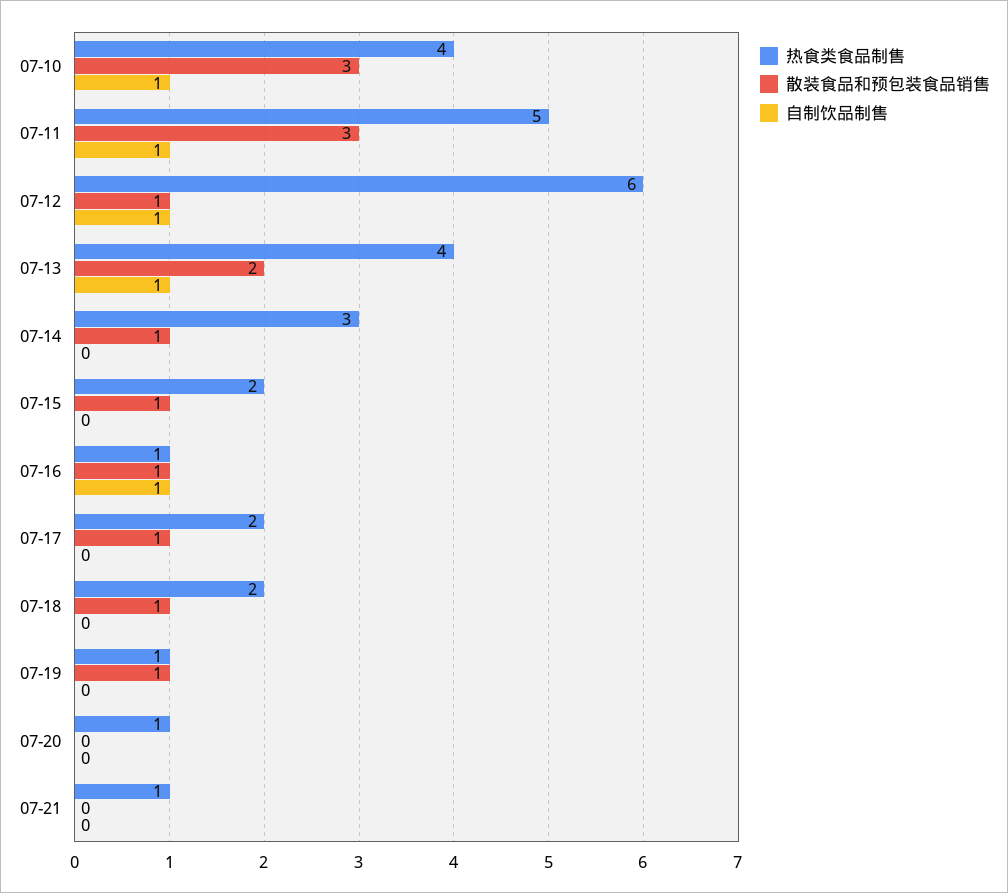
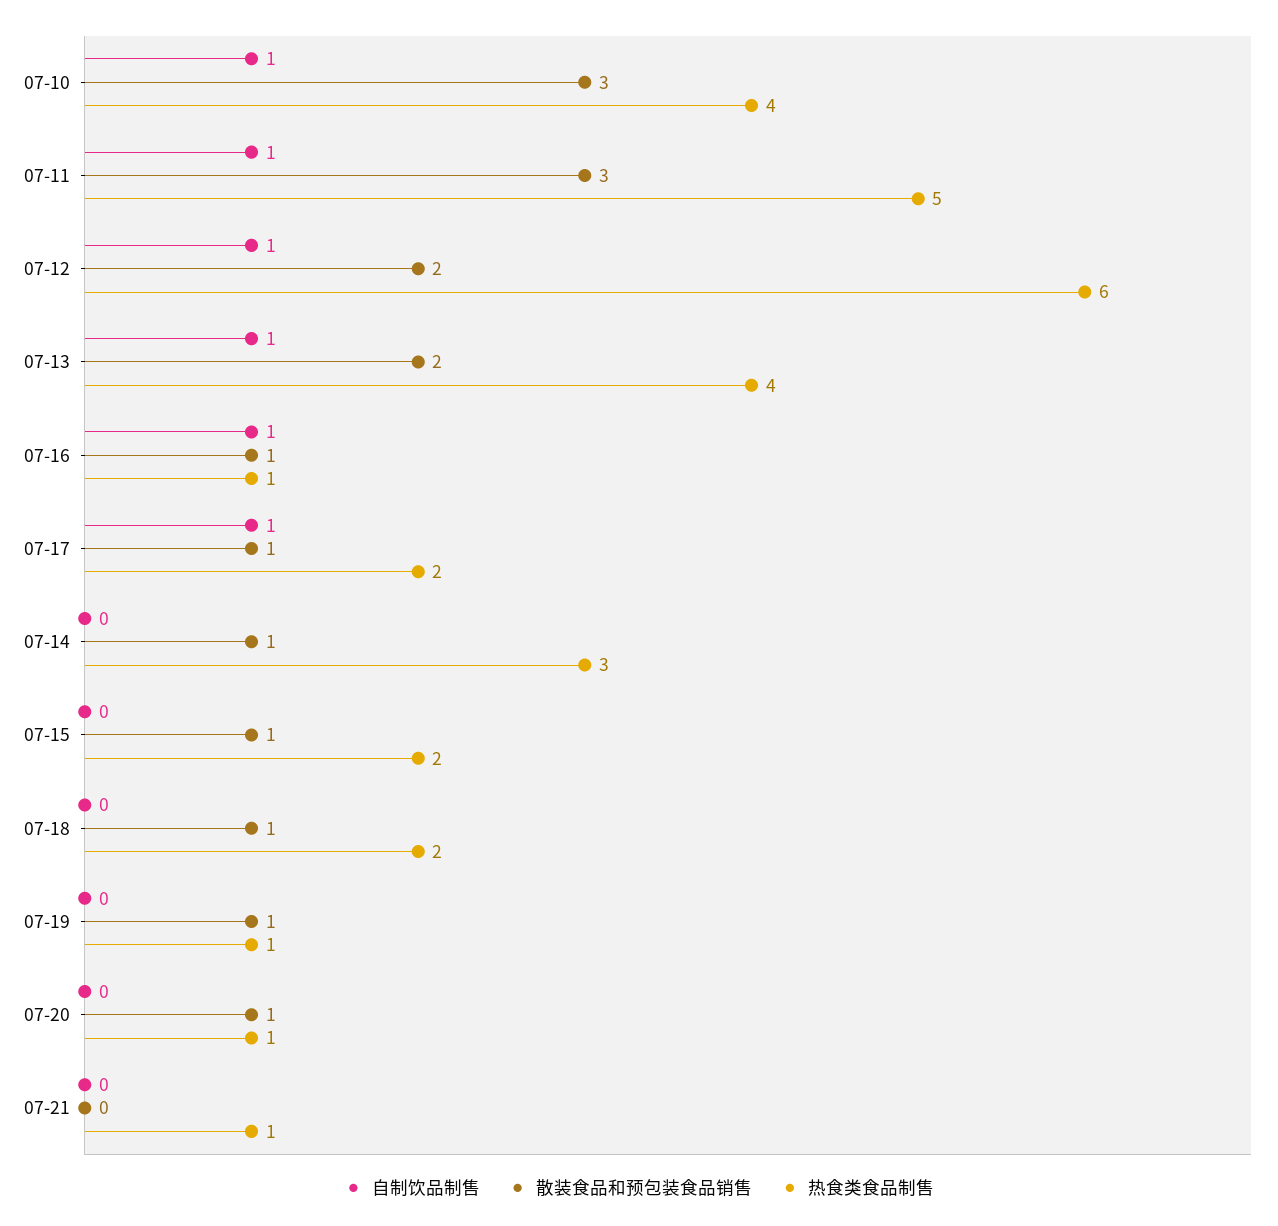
  {
    "热食类食品制售": {
      "07-10": 4,
      "07-11": 5,
      "07-12": 6,
      "07-13": 4,
      "07-14": 3,
      "07-15": 2,
      "07-16": 1,
      "07-17": 2,
      "07-18": 2,
      "07-19": 1,
      "07-20": 1,
      "07-21": 1
    },
    "散装食品和预包装食品销售": {
      "07-10": 3,
      "07-11": 3,
-     "07-12": 1,
+     "07-12": 2,
      "07-13": 2,
      "07-14": 1,
      "07-15": 1,
      "07-16": 1,
      "07-17": 1,
      "07-18": 1,
      "07-19": 1,
-     "07-20": 0,
+     "07-20": 1,
      "07-21": 0
    },
    "自制饮品制售": {
      "07-10": 1,
      "07-11": 1,
      "07-12": 1,
      "07-13": 1,
      "07-14": 0,
      "07-15": 0,
      "07-16": 1,
-     "07-17": 0,
+     "07-17": 1,
      "07-18": 0,
      "07-19": 0,
      "07-20": 0,
      "07-21": 0
    }
  }

